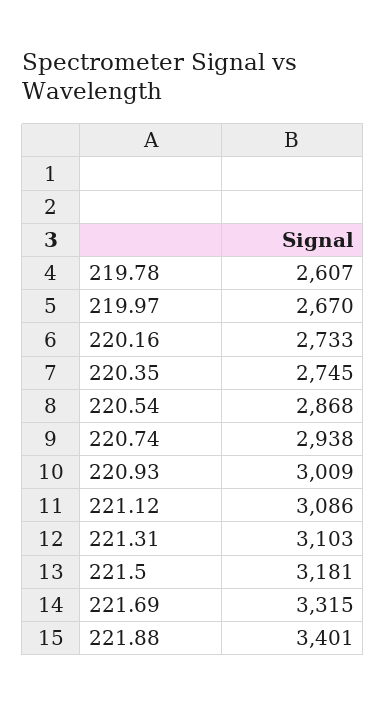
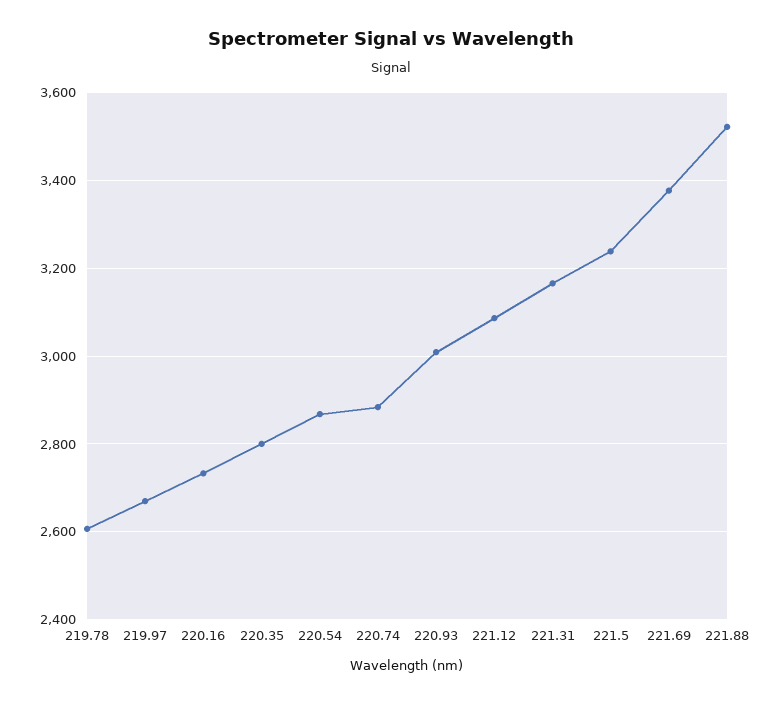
  {
    "219.78": 2607,
    "219.97": 2670,
    "220.16": 2733,
-   "220.35": 2745,
+   "220.35": 2800,
    "220.54": 2868,
-   "220.74": 2938,
+   "220.74": 2880,
    "220.93": 3009,
    "221.12": 3086,
-   "221.31": 3103,
+   "221.31": 3160,
-   "221.5": 3181,
+   "221.5": 3240,
-   "221.69": 3315,
+   "221.69": 3380,
-   "221.88": 3401
+   "221.88": 3520
  }

